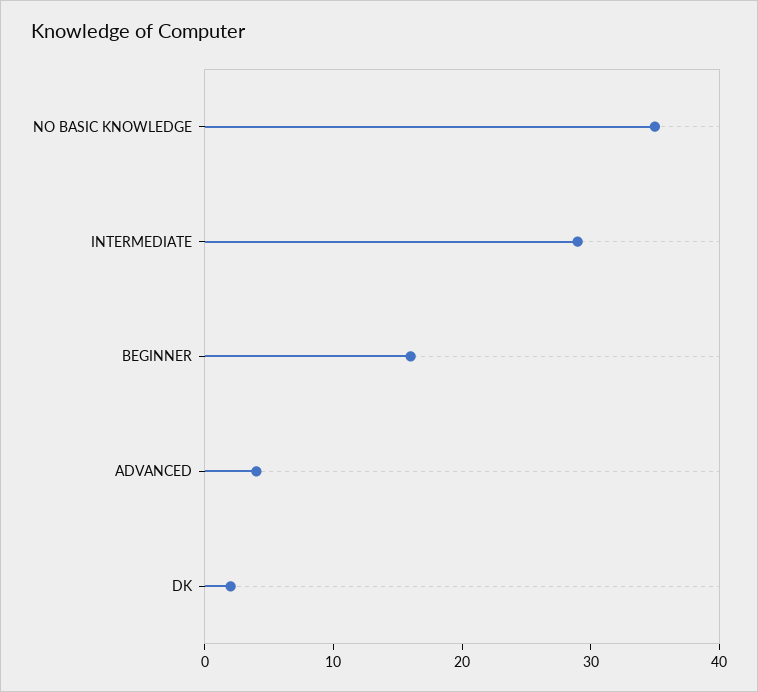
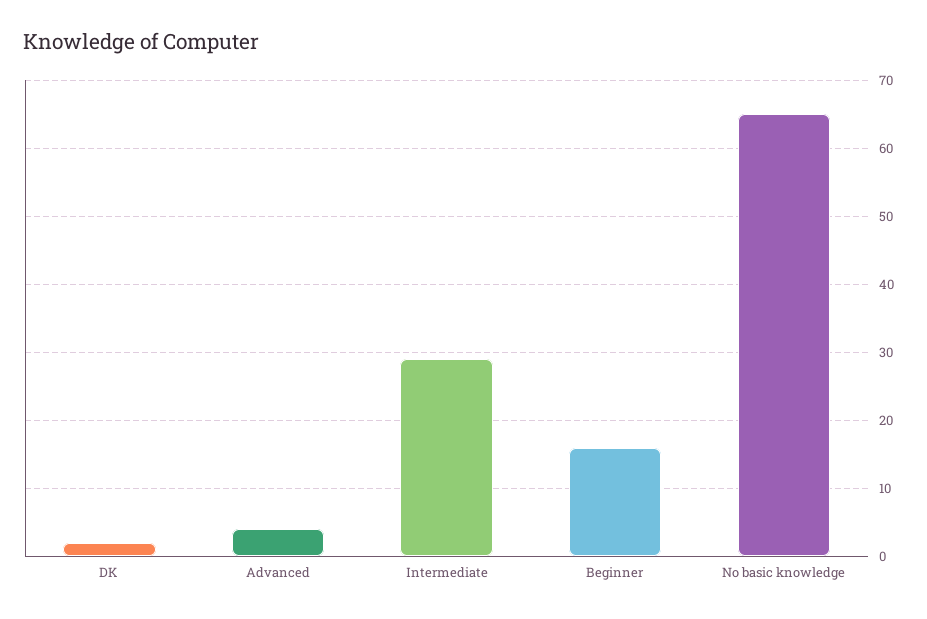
  {
-   "NO BASIC KNOWLEDGE": 35,
+   "NO BASIC KNOWLEDGE": 65,
    "INTERMEDIATE": 29,
    "BEGINNER": 16,
    "ADVANCED": 4,
    "DK": 2
  }

